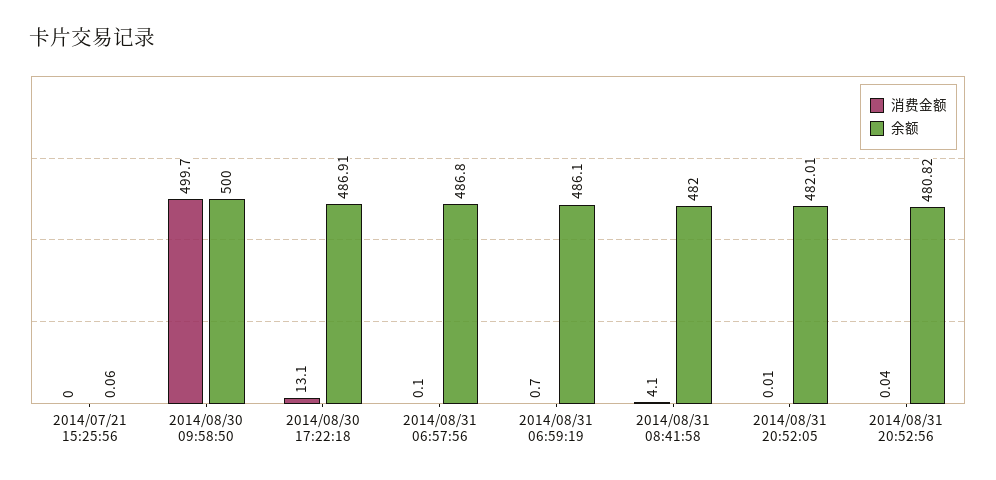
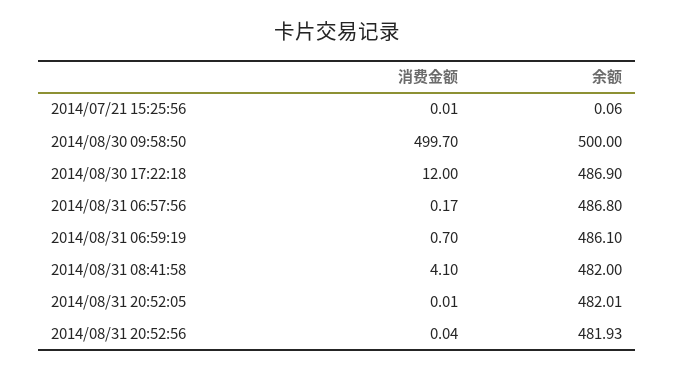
  {
    "消费金额": {
-     "2014/07/21 15:25:56": 0,
+     "2014/07/21 15:25:56": 0.01,
      "2014/08/30 09:58:50": 499.7,
-     "2014/08/30 17:22:18": 13.1,
+     "2014/08/30 17:22:18": 12,
-     "2014/08/31 06:57:56": 0.1,
+     "2014/08/31 06:57:56": 0.17,
      "2014/08/31 06:59:19": 0.7,
      "2014/08/31 08:41:58": 4.1,
      "2014/08/31 20:52:05": 0.01,
      "2014/08/31 20:52:56": 0.04
    },
    "余额": {
      "2014/07/21 15:25:56": 0.06,
      "2014/08/30 09:58:50": 500,
-     "2014/08/30 17:22:18": 486.91,
+     "2014/08/30 17:22:18": 486.9,
      "2014/08/31 06:57:56": 486.8,
      "2014/08/31 06:59:19": 486.1,
      "2014/08/31 08:41:58": 482,
      "2014/08/31 20:52:05": 482.01,
-     "2014/08/31 20:52:56": 480.82
+     "2014/08/31 20:52:56": 481.93
    }
  }

